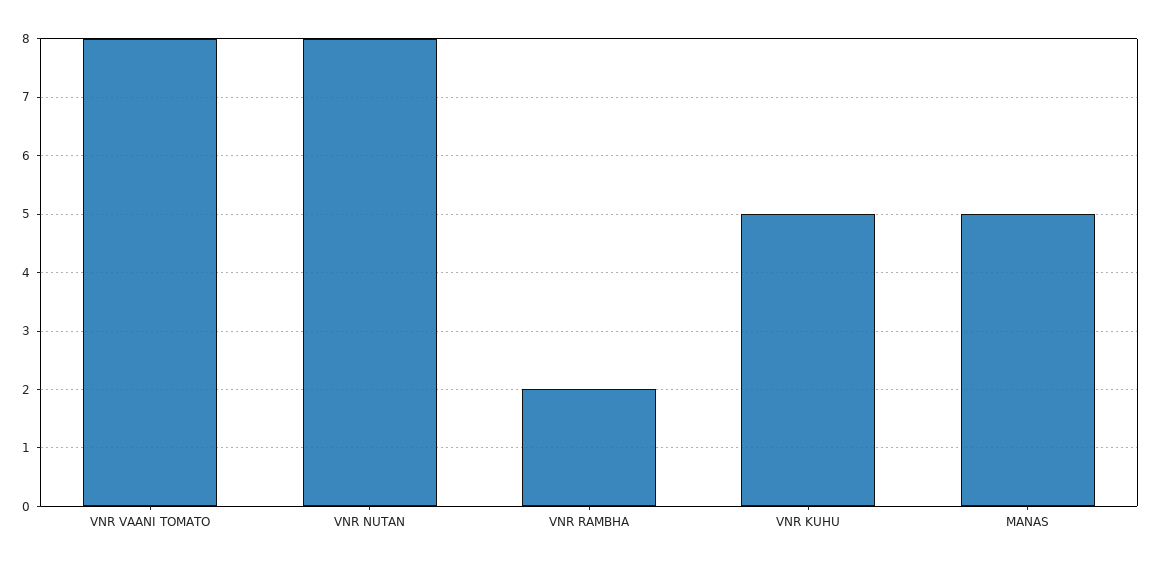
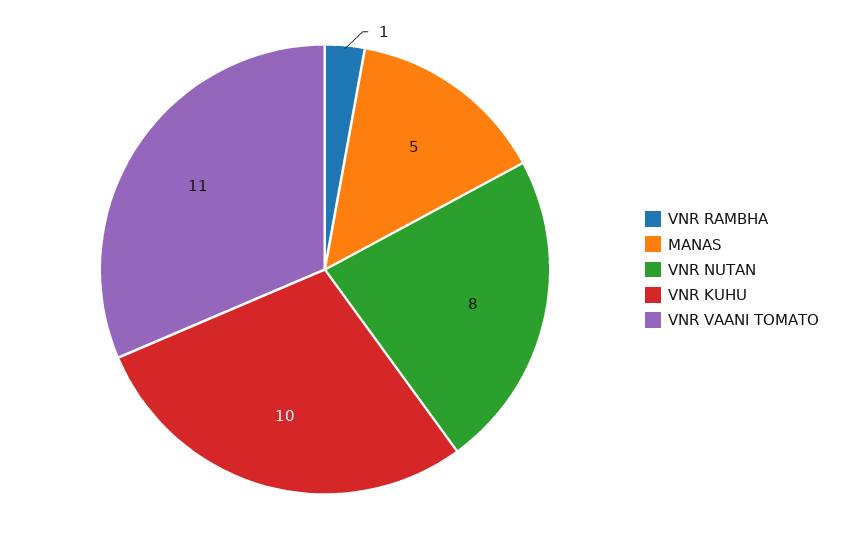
  {
-   "VNR VAANI TOMATO": 8,
+   "VNR VAANI TOMATO": 11,
    "VNR NUTAN": 8,
-   "VNR RAMBHA": 2,
+   "VNR RAMBHA": 1,
-   "VNR KUHU": 5,
+   "VNR KUHU": 10,
    "MANAS": 5
  }

